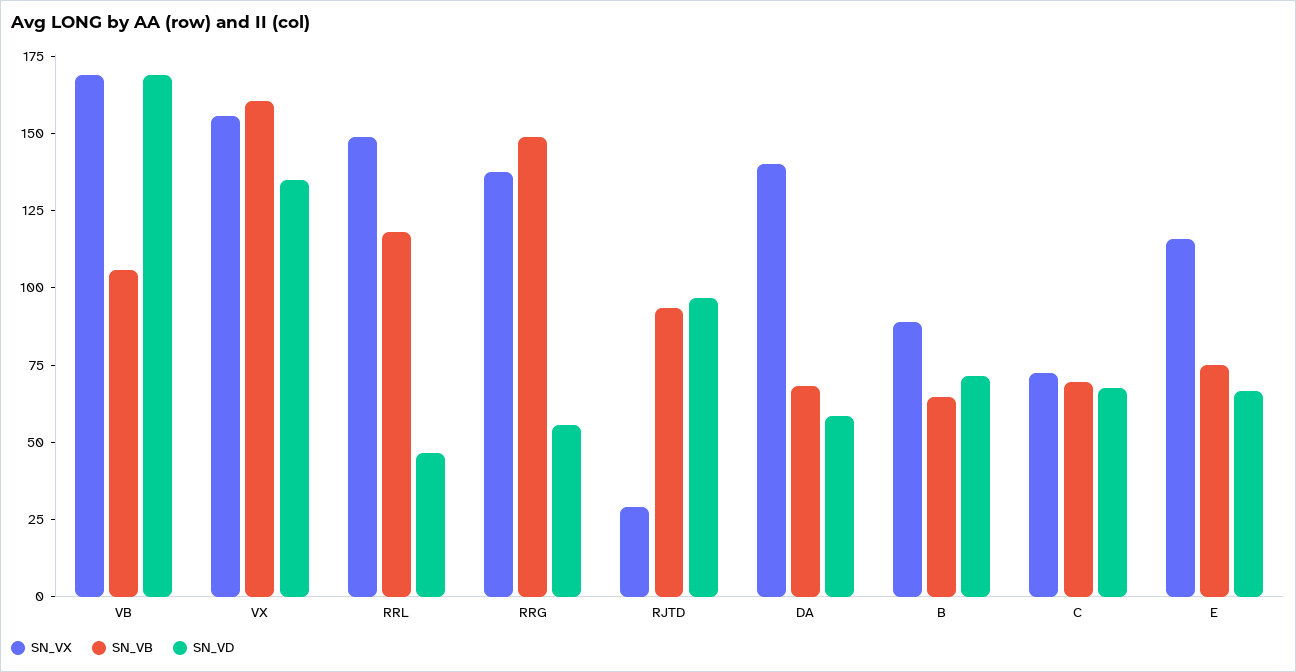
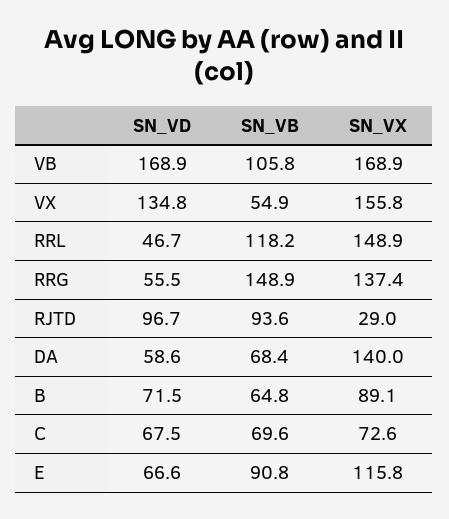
  {
    "SN_VX": {
      "VB": 168.9,
      "VX": 155.8,
      "RRL": 148.9,
      "RRG": 137.4,
      "RJTD": 29,
      "DA": 140,
      "B": 89.1,
      "C": 72.6,
      "E": 115.8
    },
    "SN_VB": {
      "VB": 105.8,
-     "VX": 160,
+     "VX": 54.9,
      "RRL": 118.2,
      "RRG": 148.9,
      "RJTD": 93.6,
      "DA": 68.4,
      "B": 64.8,
      "C": 69.6,
-     "E": 75
+     "E": 90.8
    },
    "SN_VD": {
      "VB": 168.9,
      "VX": 134.8,
      "RRL": 46.7,
      "RRG": 55.5,
      "RJTD": 96.7,
      "DA": 58.6,
      "B": 71.5,
      "C": 67.5,
      "E": 66.6
    }
  }

